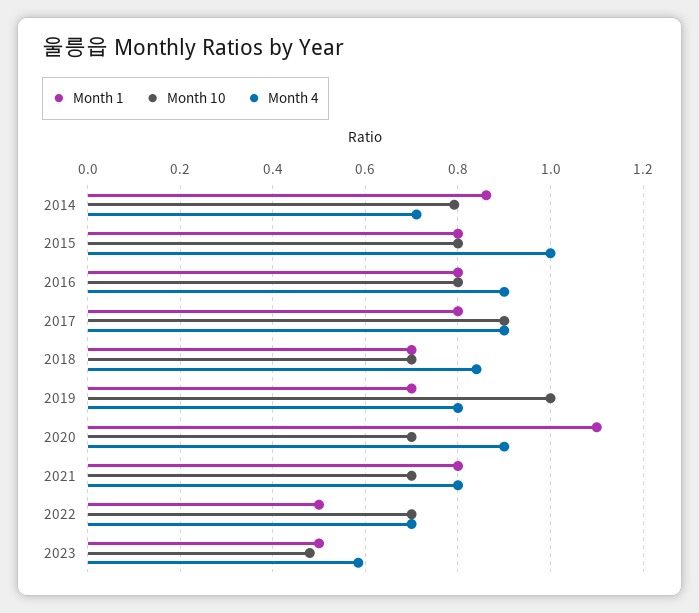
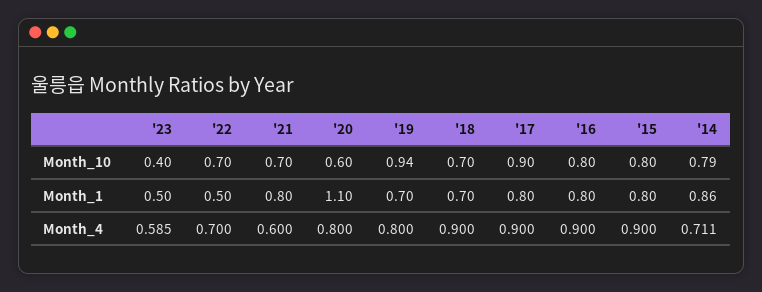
  {
    "Month 1": {
      "2014": 0.86,
      "2015": 0.8,
      "2016": 0.8,
      "2017": 0.8,
      "2018": 0.7,
      "2019": 0.7,
      "2020": 1.1,
      "2021": 0.8,
      "2022": 0.5,
      "2023": 0.5
    },
    "Month 10": {
      "2014": 0.79,
      "2015": 0.8,
      "2016": 0.8,
      "2017": 0.9,
      "2018": 0.7,
-     "2019": 1,
+     "2019": 0.94,
-     "2020": 0.7,
+     "2020": 0.6,
      "2021": 0.7,
      "2022": 0.7,
-     "2023": 0.48
+     "2023": 0.4
    },
    "Month 4": {
      "2014": 0.711,
-     "2015": 1,
+     "2015": 0.9,
      "2016": 0.9,
      "2017": 0.9,
-     "2018": 0.84,
+     "2018": 0.9,
      "2019": 0.8,
-     "2020": 0.9,
+     "2020": 0.8,
-     "2021": 0.8,
+     "2021": 0.6,
      "2022": 0.7,
      "2023": 0.585
    }
  }

